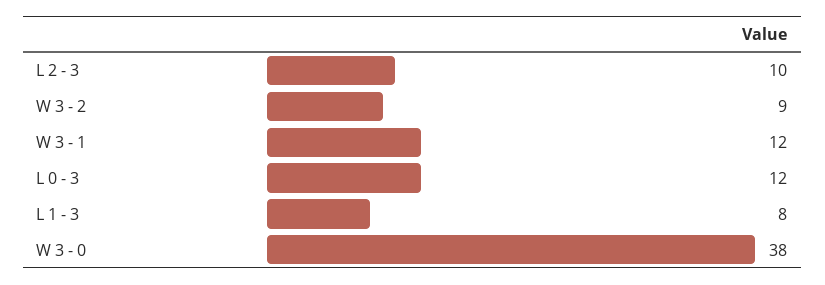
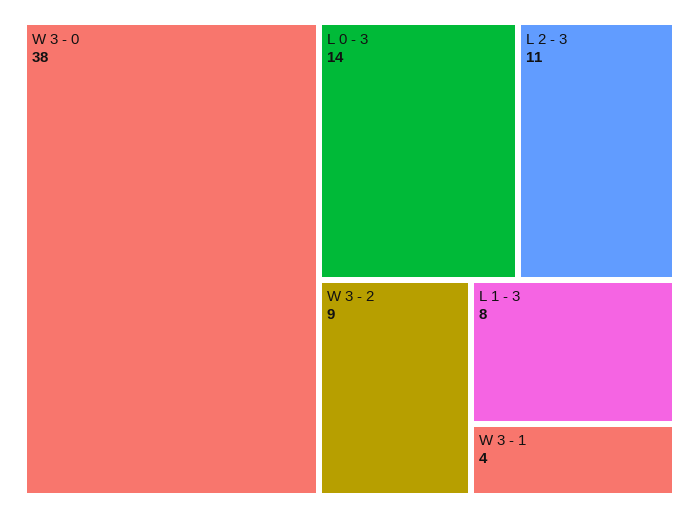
  {
-   "L 2 - 3": 10,
+   "L 2 - 3": 11,
    "W 3 - 2": 9,
-   "W 3 - 1": 12,
+   "W 3 - 1": 4,
-   "L 0 - 3": 12,
+   "L 0 - 3": 14,
    "L 1 - 3": 8,
    "W 3 - 0": 38
  }

